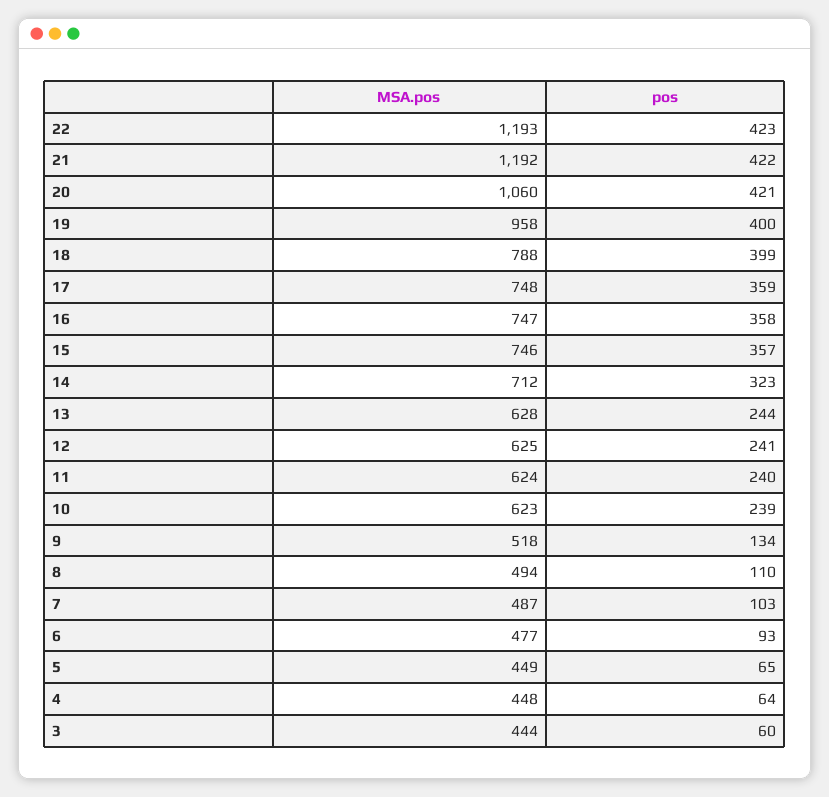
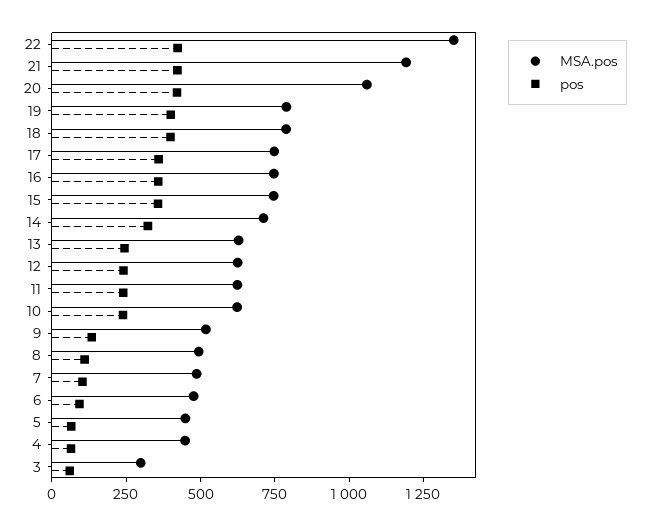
  {
    "MSA.pos": {
-     "22": 1193,
+     "22": 1350,
      "21": 1192,
      "20": 1060,
-     "19": 958,
+     "19": 800,
      "18": 788,
      "17": 748,
      "16": 747,
      "15": 746,
      "14": 712,
      "13": 628,
      "12": 625,
      "11": 624,
      "10": 623,
      "9": 518,
      "8": 494,
      "7": 487,
      "6": 477,
      "5": 449,
      "4": 448,
-     "3": 444
+     "3": 300
    },
    "pos": {
      "22": 423,
      "21": 422,
      "20": 421,
      "19": 400,
      "18": 399,
      "17": 359,
      "16": 358,
      "15": 357,
      "14": 323,
      "13": 244,
      "12": 241,
      "11": 240,
      "10": 239,
      "9": 134,
      "8": 110,
      "7": 103,
      "6": 93,
      "5": 65,
      "4": 64,
      "3": 60
    }
  }

